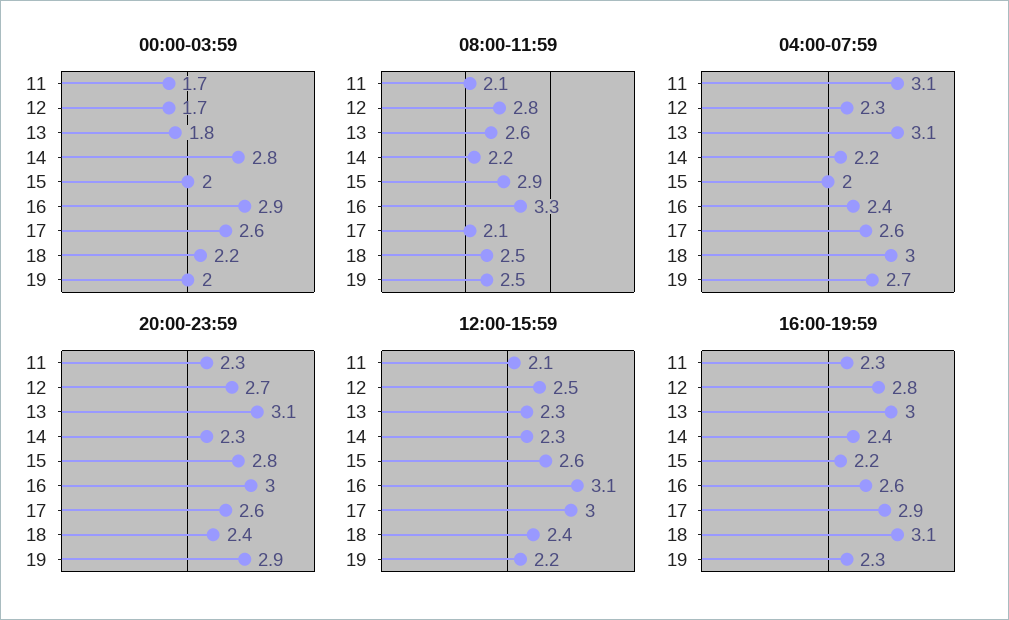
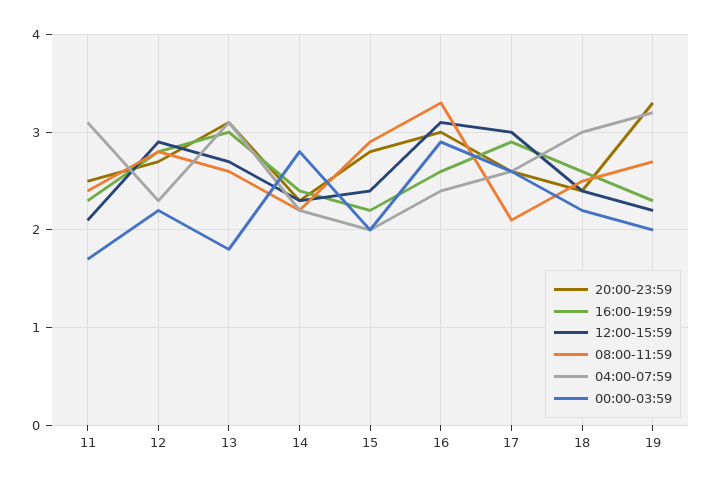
  {
    "00:00-03:59": {
      "11": 1.7,
-     "12": 1.7,
+     "12": 2.2,
      "13": 1.8,
      "14": 2.8,
      "15": 2,
      "16": 2.9,
      "17": 2.6,
      "18": 2.2,
      "19": 2
    },
    "08:00-11:59": {
-     "11": 2.1,
+     "11": 2.4,
      "12": 2.8,
      "13": 2.6,
      "14": 2.2,
      "15": 2.9,
      "16": 3.3,
      "17": 2.1,
      "18": 2.5,
-     "19": 2.5
+     "19": 2.7
    },
    "04:00-07:59": {
      "11": 3.1,
      "12": 2.3,
      "13": 3.1,
      "14": 2.2,
      "15": 2,
      "16": 2.4,
      "17": 2.6,
      "18": 3,
-     "19": 2.7
+     "19": 3.2
    },
    "20:00-23:59": {
-     "11": 2.3,
+     "11": 2.5,
      "12": 2.7,
      "13": 3.1,
      "14": 2.3,
      "15": 2.8,
      "16": 3,
      "17": 2.6,
      "18": 2.4,
-     "19": 2.9
+     "19": 3.3
    },
    "12:00-15:59": {
      "11": 2.1,
-     "12": 2.5,
+     "12": 2.9,
-     "13": 2.3,
+     "13": 2.7,
      "14": 2.3,
-     "15": 2.6,
+     "15": 2.4,
      "16": 3.1,
      "17": 3,
      "18": 2.4,
      "19": 2.2
    },
    "16:00-19:59": {
      "11": 2.3,
      "12": 2.8,
      "13": 3,
      "14": 2.4,
      "15": 2.2,
      "16": 2.6,
      "17": 2.9,
-     "18": 3.1,
+     "18": 2.6,
      "19": 2.3
    }
  }

